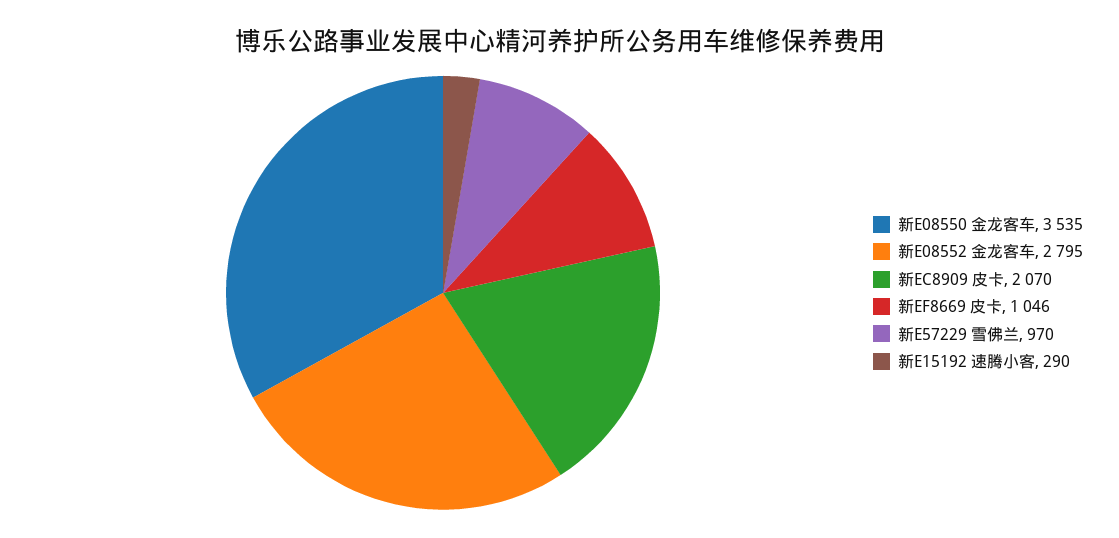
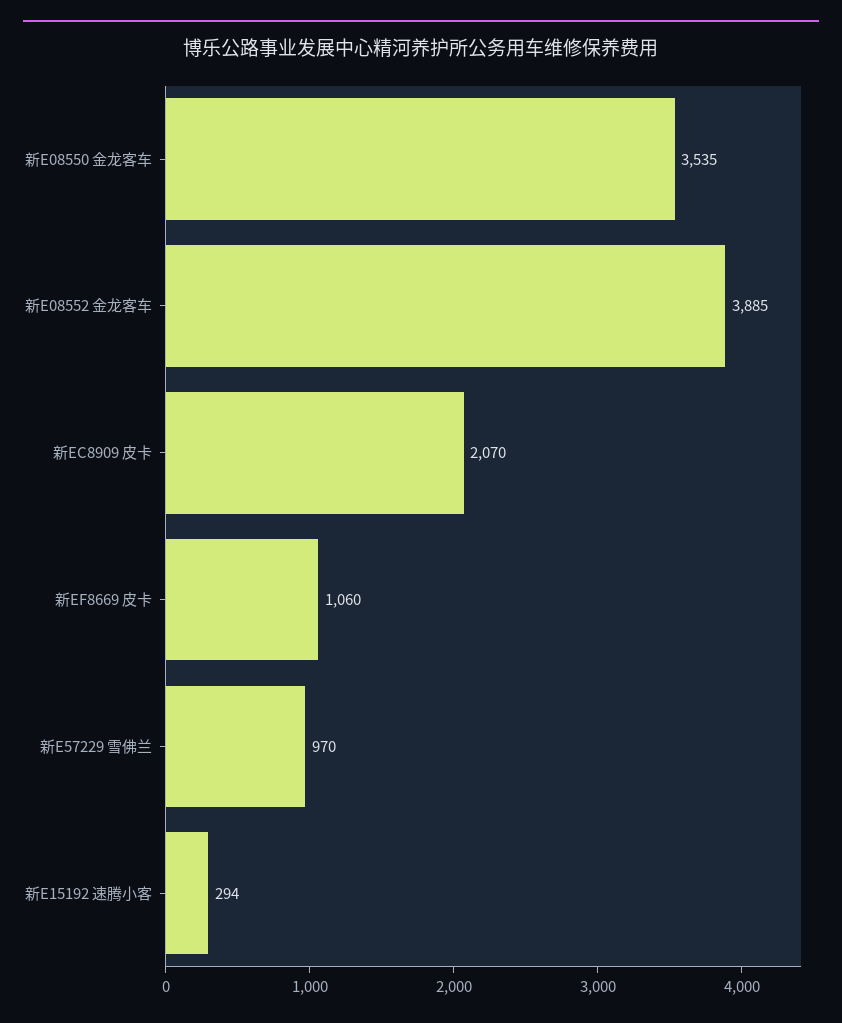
  {
    "新E08550 金龙客车": 3535,
-   "新E08552 金龙客车": 2795,
+   "新E08552 金龙客车": 3885,
    "新EC8909 皮卡": 2070,
-   "新EF8669 皮卡": 1046,
+   "新EF8669 皮卡": 1060,
    "新E57229 雪佛兰": 970,
-   "新E15192 速腾小客": 290
+   "新E15192 速腾小客": 294
  }

